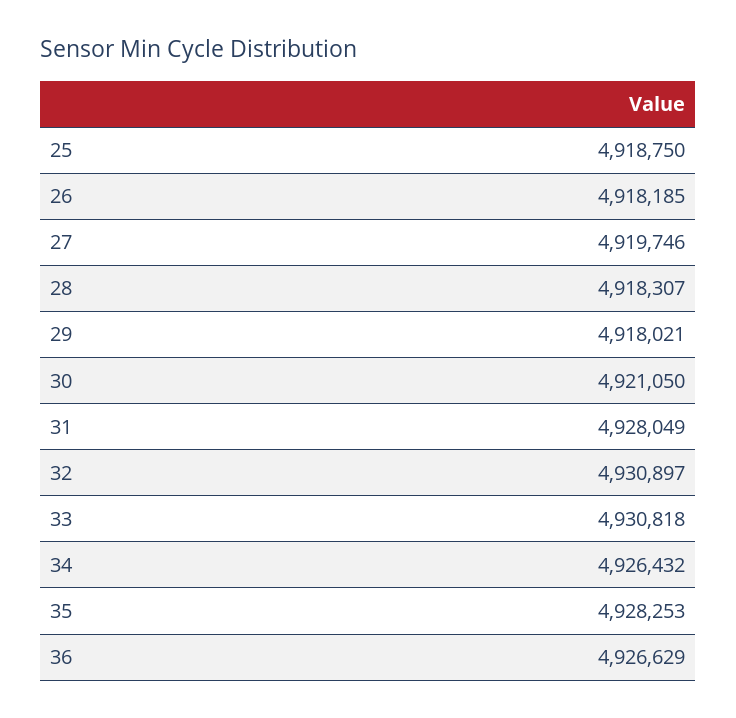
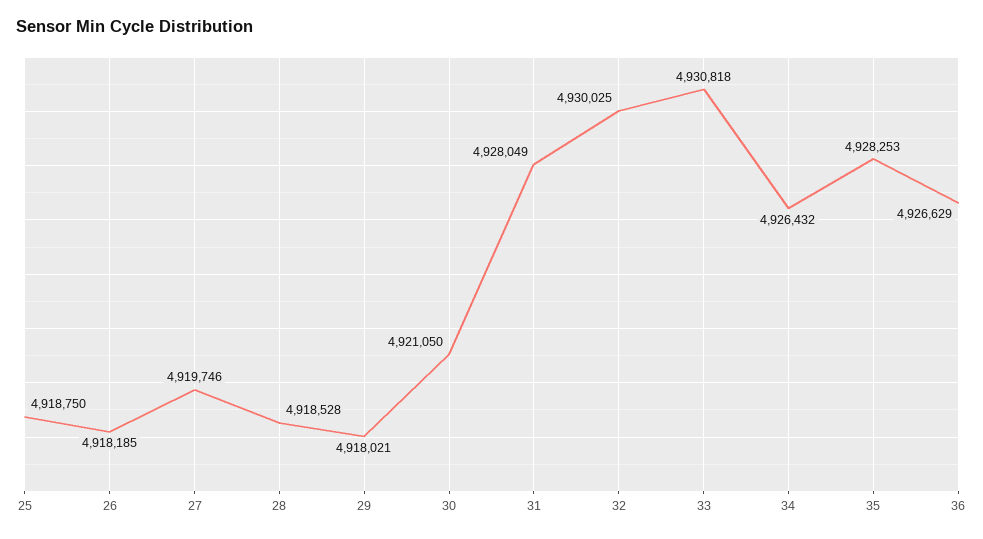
  {
    "25": 4918750,
    "26": 4918185,
    "27": 4919746,
-   "28": 4918307,
+   "28": 4918528,
    "29": 4918021,
    "30": 4921050,
    "31": 4928049,
-   "32": 4930897,
+   "32": 4930025,
    "33": 4930818,
    "34": 4926432,
    "35": 4928253,
    "36": 4926629
  }

